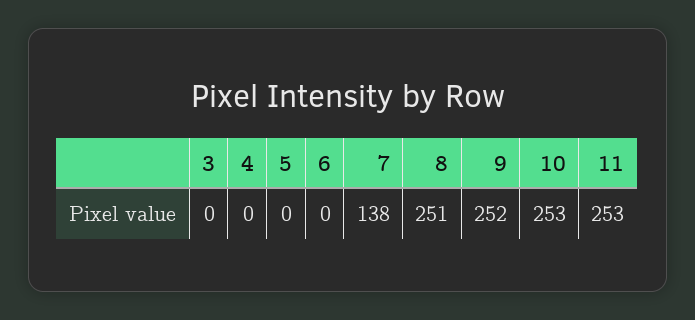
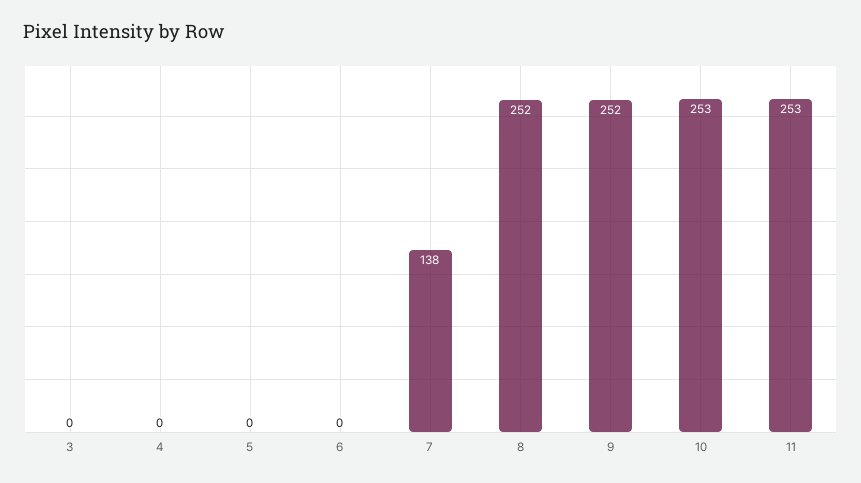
  {
    "3": 0,
    "4": 0,
    "5": 0,
    "6": 0,
    "7": 138,
-   "8": 251,
+   "8": 252,
    "9": 252,
    "10": 253,
    "11": 253
  }

